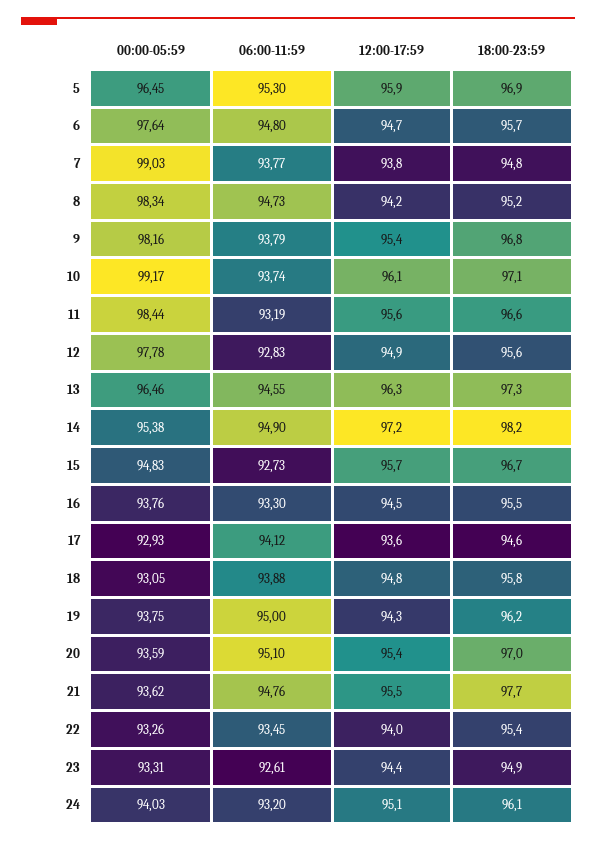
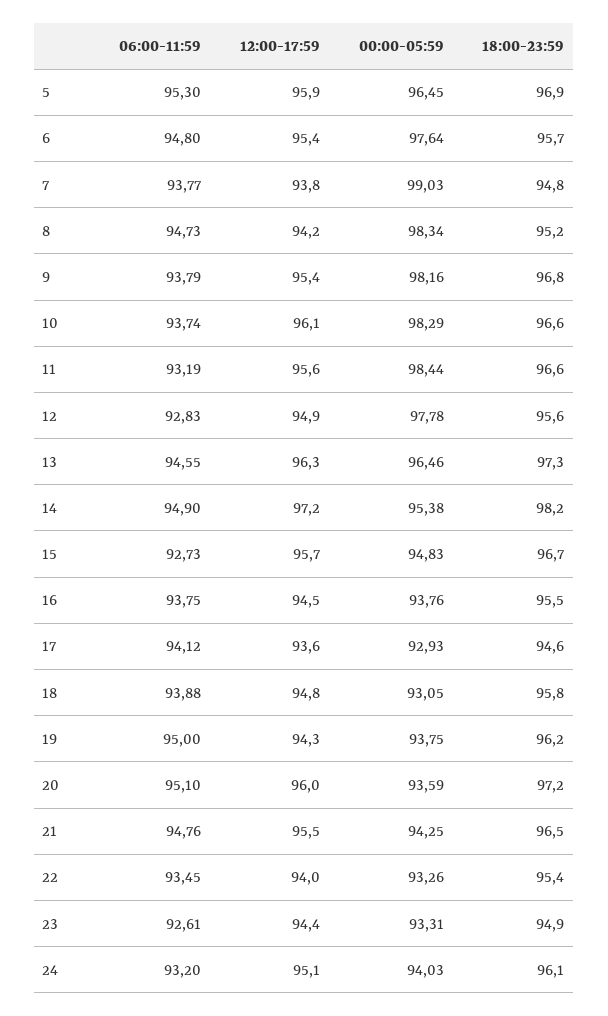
  {
    "00:00-05:59": {
      "5": 96.45,
      "6": 97.64,
      "7": 99.03,
      "8": 98.34,
      "9": 98.16,
-     "10": 99.17,
+     "10": 98.29,
      "11": 98.44,
      "12": 97.78,
      "13": 96.46,
      "14": 95.38,
      "15": 94.83,
      "16": 93.76,
      "17": 92.93,
      "18": 93.05,
      "19": 93.75,
      "20": 93.59,
-     "21": 93.62,
+     "21": 94.25,
      "22": 93.26,
      "23": 93.31,
      "24": 94.03
    },
    "06:00-11:59": {
      "5": 95.3,
      "6": 94.8,
      "7": 93.77,
      "8": 94.73,
      "9": 93.79,
      "10": 93.74,
      "11": 93.19,
      "12": 92.83,
      "13": 94.55,
      "14": 94.9,
      "15": 92.73,
-     "16": 93.3,
+     "16": 93.75,
      "17": 94.12,
      "18": 93.88,
      "19": 95,
      "20": 95.1,
      "21": 94.76,
      "22": 93.45,
      "23": 92.61,
      "24": 93.2
    },
    "12:00-17:59": {
      "5": 95.9,
-     "6": 94.7,
+     "6": 95.4,
      "7": 93.8,
      "8": 94.2,
      "9": 95.4,
      "10": 96.1,
      "11": 95.6,
      "12": 94.9,
      "13": 96.3,
      "14": 97.2,
      "15": 95.7,
      "16": 94.5,
      "17": 93.6,
      "18": 94.8,
      "19": 94.3,
-     "20": 95.4,
+     "20": 96,
      "21": 95.5,
      "22": 94,
      "23": 94.4,
      "24": 95.1
    },
    "18:00-23:59": {
      "5": 96.9,
      "6": 95.7,
      "7": 94.8,
      "8": 95.2,
      "9": 96.8,
-     "10": 97.1,
+     "10": 96.6,
      "11": 96.6,
      "12": 95.6,
      "13": 97.3,
      "14": 98.2,
      "15": 96.7,
      "16": 95.5,
      "17": 94.6,
      "18": 95.8,
      "19": 96.2,
-     "20": 97,
+     "20": 97.2,
-     "21": 97.7,
+     "21": 96.5,
      "22": 95.4,
      "23": 94.9,
      "24": 96.1
    }
  }

